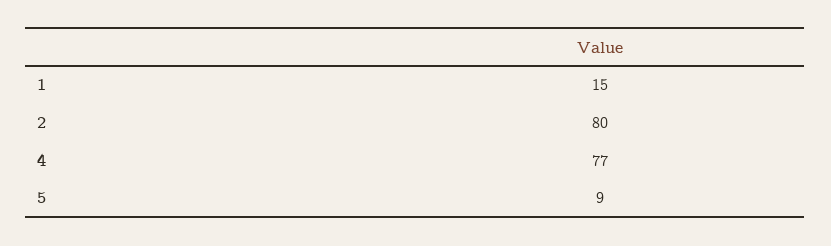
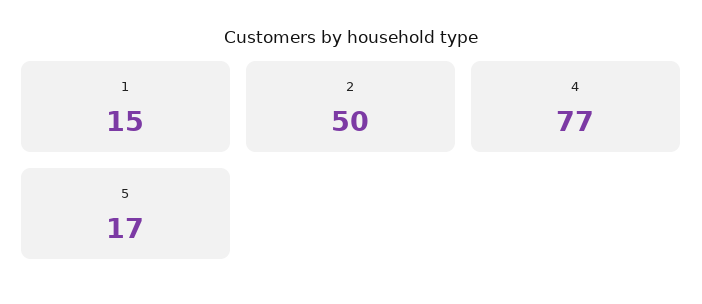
  {
    "1": 15,
-   "2": 80,
+   "2": 50,
    "4": 77,
-   "5": 9
+   "5": 17
  }

